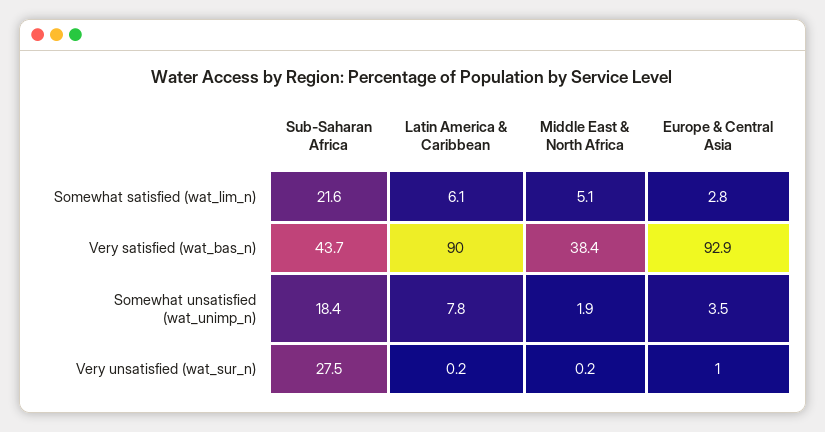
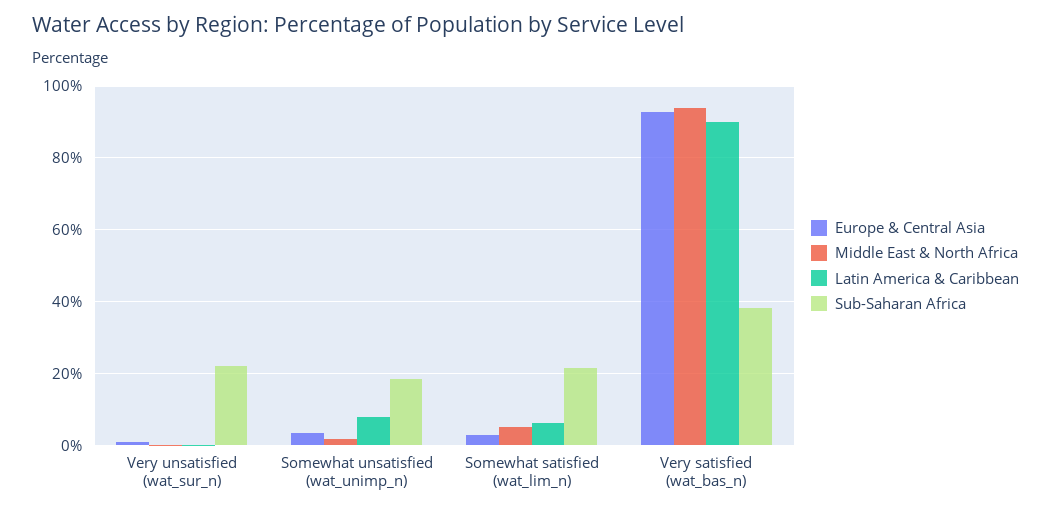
  {
    "Sub-Saharan Africa": {
      "Somewhat satisfied (wat_lim_n)": 21.6,
-     "Very satisfied (wat_bas_n)": 43.7,
+     "Very satisfied (wat_bas_n)": 38,
      "Somewhat unsatisfied (wat_unimp_n)": 18.4,
-     "Very unsatisfied (wat_sur_n)": 27.5
+     "Very unsatisfied (wat_sur_n)": 22
    },
    "Latin America & Caribbean": {
      "Somewhat satisfied (wat_lim_n)": 6.1,
      "Very satisfied (wat_bas_n)": 90,
      "Somewhat unsatisfied (wat_unimp_n)": 7.8,
      "Very unsatisfied (wat_sur_n)": 0.2
    },
    "Middle East & North Africa": {
      "Somewhat satisfied (wat_lim_n)": 5.1,
-     "Very satisfied (wat_bas_n)": 38.4,
+     "Very satisfied (wat_bas_n)": 94,
      "Somewhat unsatisfied (wat_unimp_n)": 1.9,
      "Very unsatisfied (wat_sur_n)": 0.2
    },
    "Europe & Central Asia": {
      "Somewhat satisfied (wat_lim_n)": 2.8,
      "Very satisfied (wat_bas_n)": 92.9,
      "Somewhat unsatisfied (wat_unimp_n)": 3.5,
      "Very unsatisfied (wat_sur_n)": 1
    }
  }

